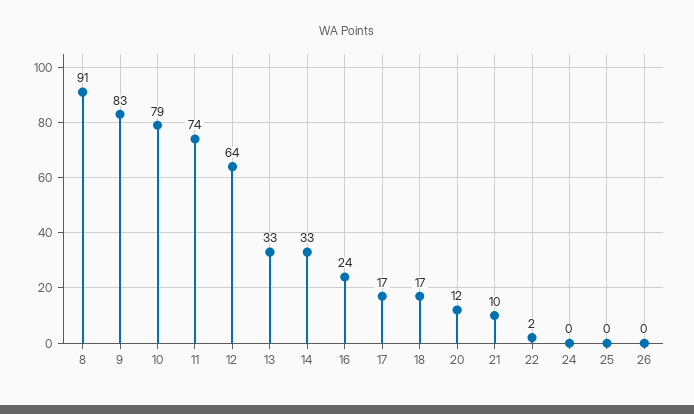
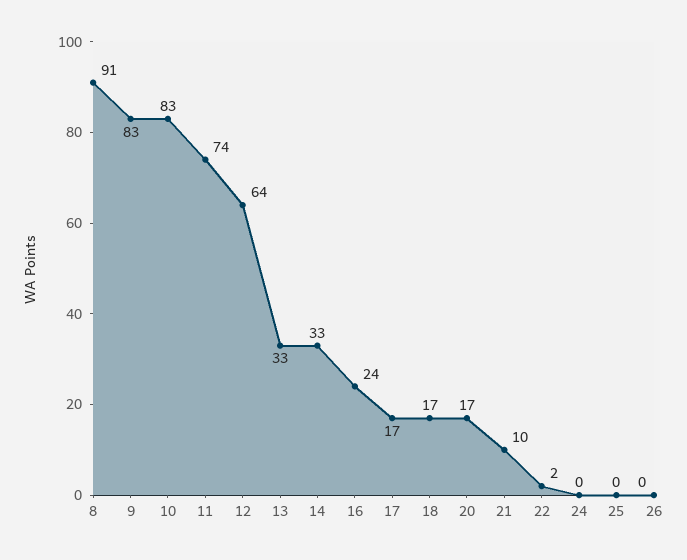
  {
    "8": 91,
    "9": 83,
-   "10": 79,
+   "10": 83,
    "11": 74,
    "12": 64,
    "13": 33,
    "14": 33,
    "16": 24,
    "17": 17,
    "18": 17,
-   "20": 12,
+   "20": 17,
    "21": 10,
    "22": 2,
    "24": 0,
    "25": 0,
    "26": 0
  }

